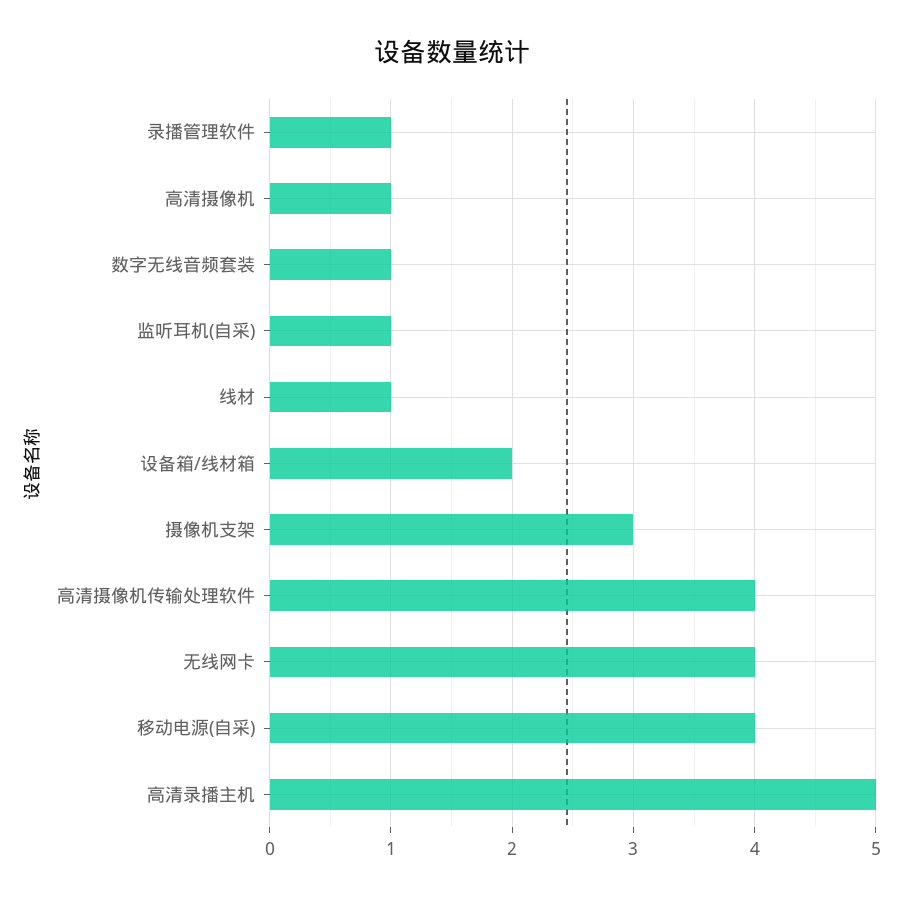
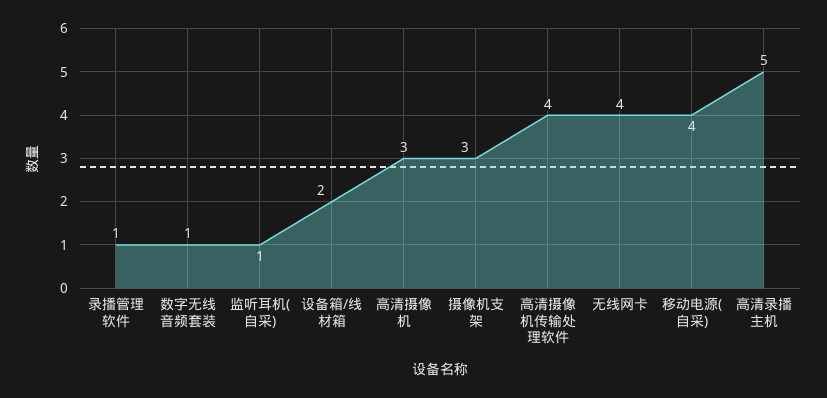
  {
    "录播管理软件": 1,
-   "高清摄像机": 1,
+   "高清摄像机": 3,
    "数字无线音频套装": 1,
    "监听耳机(自采)": 1,
-   "线材": 1,
    "设备箱/线材箱": 2,
    "摄像机支架": 3,
    "高清摄像机传输处理软件": 4,
    "无线网卡": 4,
    "移动电源(自采)": 4,
    "高清录播主机": 5
  }

